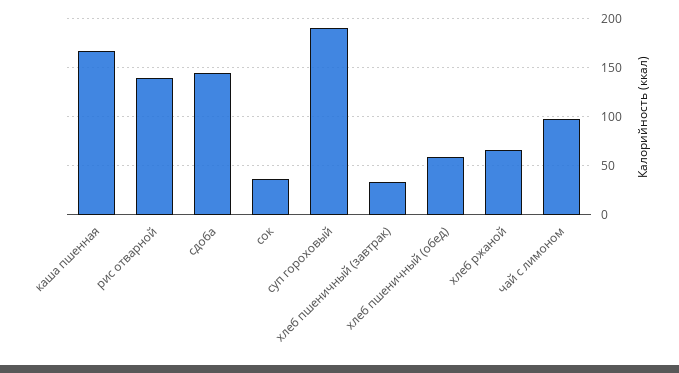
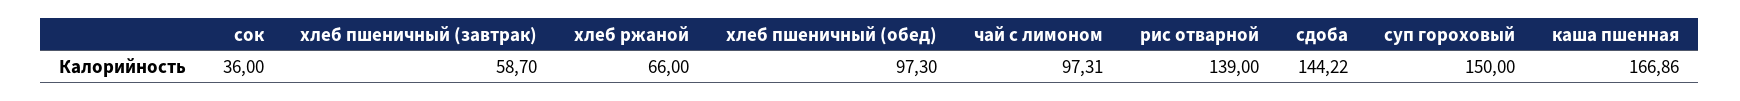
  {
    "каша пшенная": 166.86,
    "рис отварной": 139,
    "сдоба": 144.22,
    "сок": 36,
-   "суп гороховый": 190,
+   "суп гороховый": 150,
-   "хлеб пшеничный (завтрак)": 30,
+   "хлеб пшеничный (завтрак)": 58.7,
-   "хлеб пшеничный (обед)": 60,
+   "хлеб пшеничный (обед)": 97.3,
    "хлеб ржаной": 66,
    "чай с лимоном": 97.31
  }

